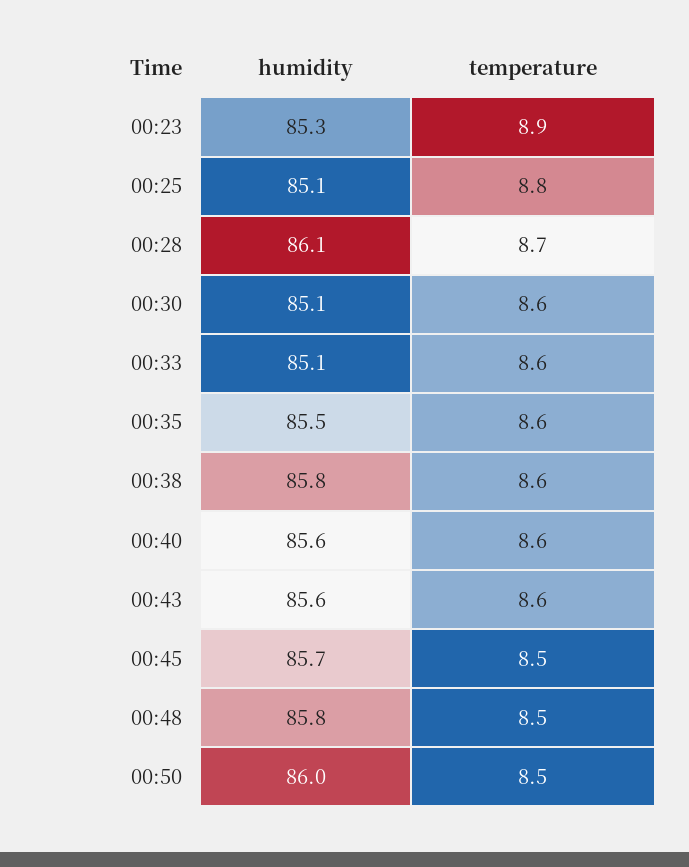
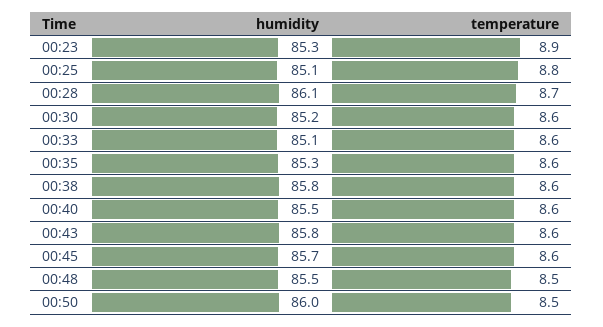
  {
    "humidity": {
      "00:23": 85.3,
      "00:25": 85.1,
      "00:28": 86.1,
-     "00:30": 85.1,
+     "00:30": 85.2,
      "00:33": 85.1,
-     "00:35": 85.5,
+     "00:35": 85.3,
      "00:38": 85.8,
-     "00:40": 85.6,
+     "00:40": 85.5,
-     "00:43": 85.6,
+     "00:43": 85.8,
      "00:45": 85.7,
-     "00:48": 85.8,
+     "00:48": 85.5,
      "00:50": 86
    },
    "temperature": {
      "00:23": 8.9,
      "00:25": 8.8,
      "00:28": 8.7,
      "00:30": 8.6,
      "00:33": 8.6,
      "00:35": 8.6,
      "00:38": 8.6,
      "00:40": 8.6,
      "00:43": 8.6,
-     "00:45": 8.5,
+     "00:45": 8.6,
      "00:48": 8.5,
      "00:50": 8.5
    }
  }

